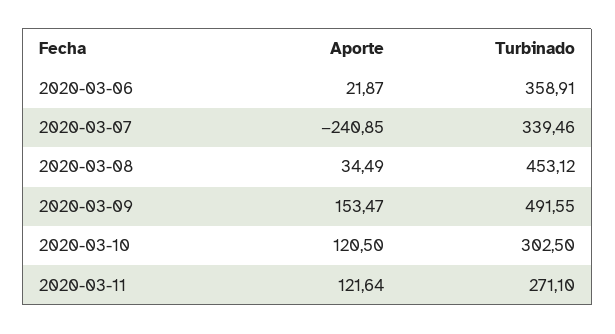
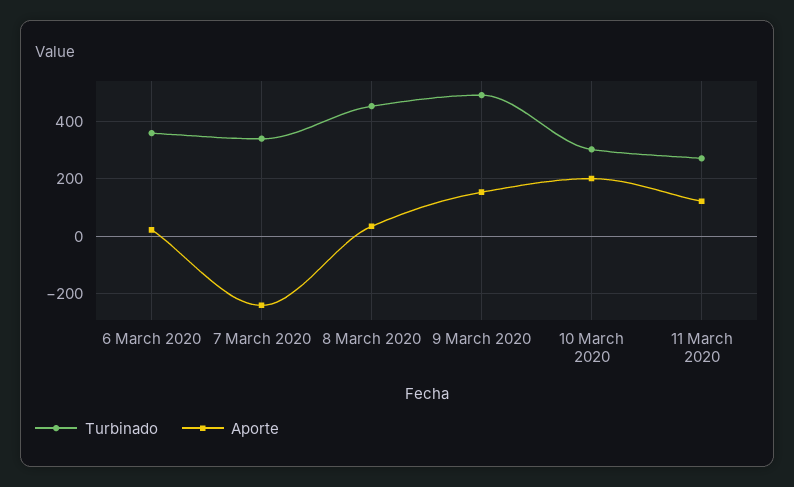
  {
    "Aporte": {
      "2020-03-06": 21.87,
      "2020-03-07": -240.85,
      "2020-03-08": 34.49,
      "2020-03-09": 153.47,
-     "2020-03-10": 120.5,
+     "2020-03-10": 200,
      "2020-03-11": 121.64
    },
    "Turbinado": {
      "2020-03-06": 358.91,
      "2020-03-07": 339.46,
      "2020-03-08": 453.12,
      "2020-03-09": 491.55,
      "2020-03-10": 302.5,
      "2020-03-11": 271.1
    }
  }

